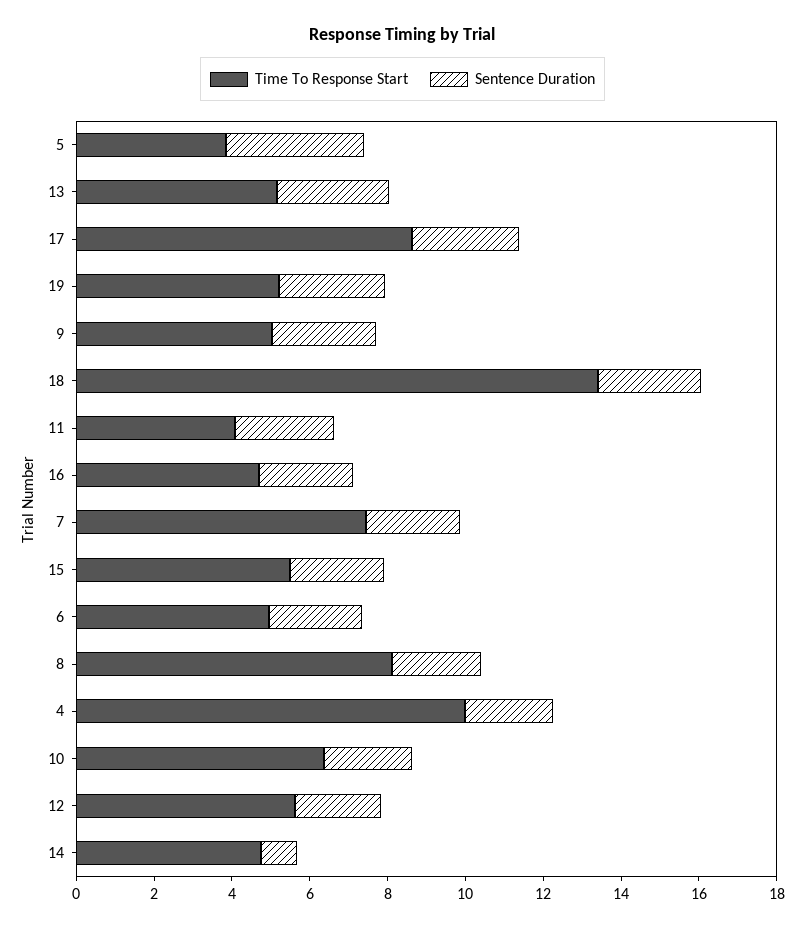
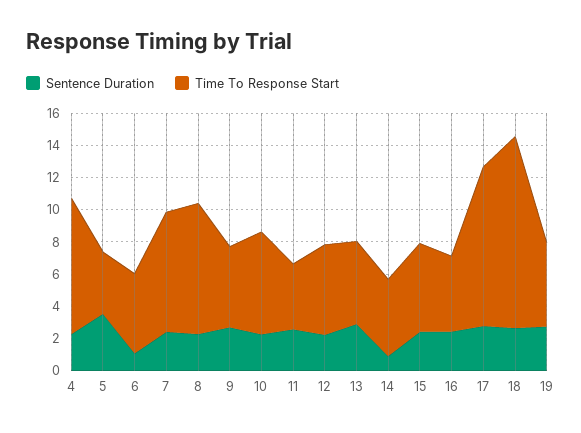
  {
    "Time To Response Start": {
      "5": 4,
      "13": 5,
-     "17": 8.5,
+     "17": 10,
      "19": 5,
      "9": 5,
-     "18": 13.5,
+     "18": 12,
      "11": 4,
      "16": 4.5,
      "7": 7.5,
      "15": 5.5,
      "6": 5,
      "8": 8,
-     "4": 10,
+     "4": 8.5,
      "10": 6.5,
      "12": 5.5,
      "14": 5
    },
    "Sentence Duration": {
      "5": 3.5,
      "13": 3,
      "17": 3,
      "19": 2.5,
      "9": 2.5,
      "18": 2.5,
      "11": 2.5,
      "16": 2.5,
      "7": 2.5,
      "15": 2.5,
-     "6": 2.5,
+     "6": 1,
      "8": 2.5,
      "4": 2.5,
      "10": 2.5,
      "12": 2,
      "14": 1
    }
  }

